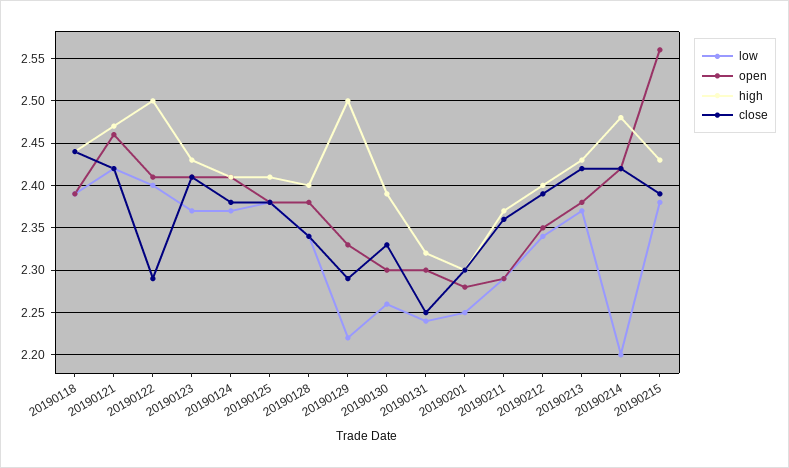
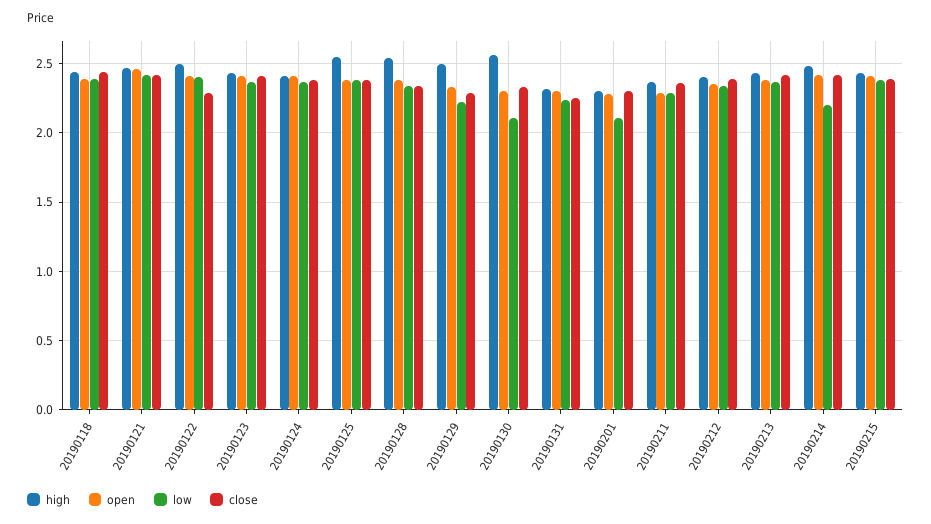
  {
    "low": {
      "20190118": 2.39,
      "20190121": 2.42,
      "20190122": 2.4,
      "20190123": 2.37,
      "20190124": 2.37,
      "20190125": 2.38,
      "20190128": 2.34,
      "20190129": 2.22,
-     "20190130": 2.26,
+     "20190130": 2.1,
      "20190131": 2.24,
-     "20190201": 2.25,
+     "20190201": 2.1,
      "20190211": 2.29,
      "20190212": 2.34,
      "20190213": 2.37,
      "20190214": 2.2,
      "20190215": 2.38
    },
    "open": {
      "20190118": 2.39,
      "20190121": 2.46,
      "20190122": 2.41,
      "20190123": 2.41,
      "20190124": 2.41,
      "20190125": 2.38,
      "20190128": 2.38,
      "20190129": 2.33,
      "20190130": 2.3,
      "20190131": 2.3,
      "20190201": 2.28,
      "20190211": 2.29,
      "20190212": 2.35,
      "20190213": 2.38,
      "20190214": 2.42,
-     "20190215": 2.56
+     "20190215": 2.4
    },
    "high": {
      "20190118": 2.44,
      "20190121": 2.47,
      "20190122": 2.5,
      "20190123": 2.43,
      "20190124": 2.41,
-     "20190125": 2.41,
+     "20190125": 2.55,
-     "20190128": 2.4,
+     "20190128": 2.55,
      "20190129": 2.5,
-     "20190130": 2.39,
+     "20190130": 2.55,
      "20190131": 2.32,
      "20190201": 2.3,
      "20190211": 2.37,
      "20190212": 2.4,
      "20190213": 2.43,
      "20190214": 2.48,
      "20190215": 2.43
    },
    "close": {
      "20190118": 2.44,
      "20190121": 2.42,
      "20190122": 2.29,
      "20190123": 2.41,
      "20190124": 2.38,
      "20190125": 2.38,
      "20190128": 2.34,
      "20190129": 2.29,
      "20190130": 2.33,
      "20190131": 2.25,
      "20190201": 2.3,
      "20190211": 2.36,
      "20190212": 2.39,
      "20190213": 2.42,
      "20190214": 2.42,
      "20190215": 2.39
    }
  }

